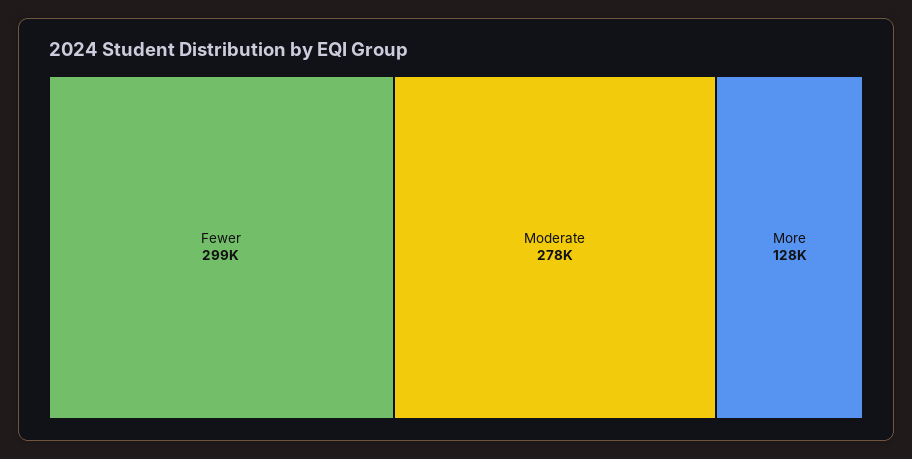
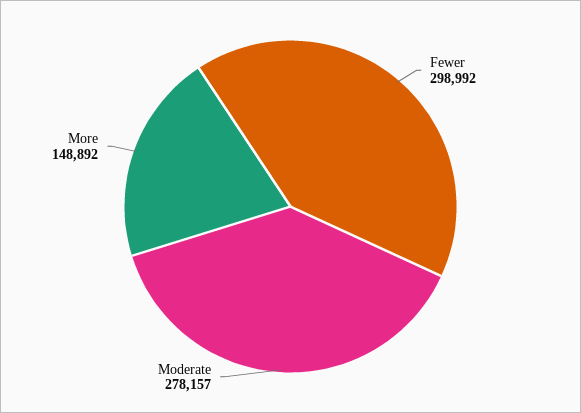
  {
    "Fewer": 298992,
    "Moderate": 278157,
-   "More": 128000
+   "More": 148892
  }

